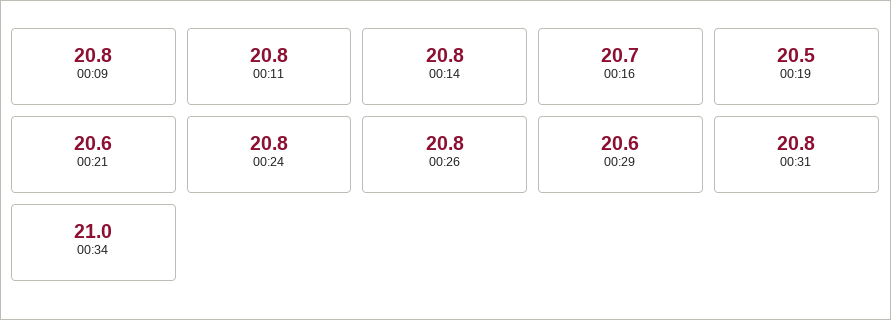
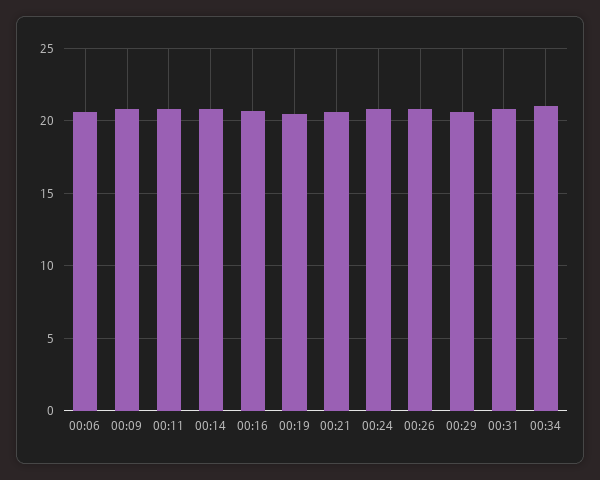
  {
    "00:09": 20.8,
    "00:11": 20.8,
    "00:14": 20.8,
    "00:16": 20.7,
    "00:19": 20.5,
    "00:21": 20.6,
    "00:24": 20.8,
    "00:26": 20.8,
    "00:29": 20.6,
    "00:31": 20.8,
-   "00:34": 21
+   "00:34": 21,
+   "00:06": 20.5
  }

